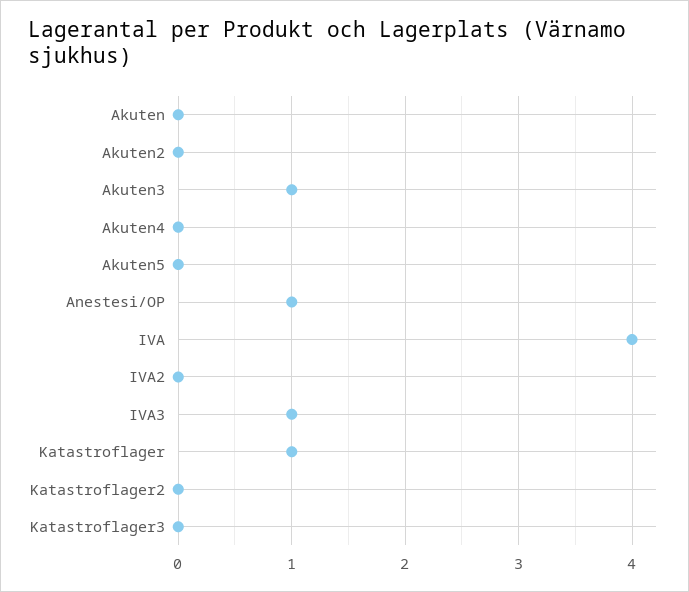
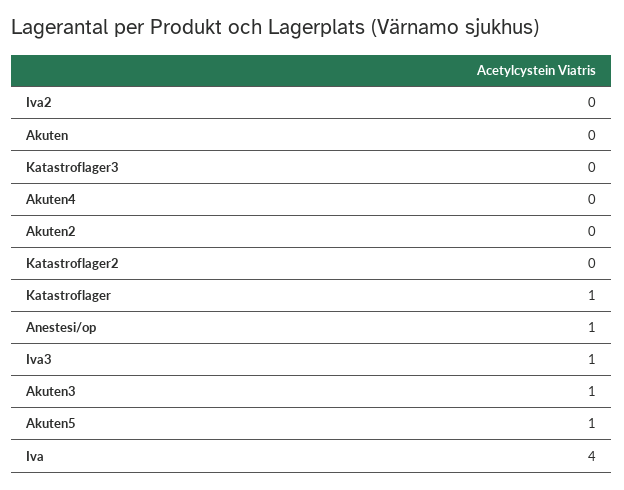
  {
    "Akuten": 0,
    "Akuten2": 0,
    "Akuten3": 1,
    "Akuten4": 0,
-   "Akuten5": 0,
+   "Akuten5": 1,
    "Anestesi/OP": 1,
    "IVA": 4,
    "IVA2": 0,
    "IVA3": 1,
    "Katastroflager": 1,
    "Katastroflager2": 0,
    "Katastroflager3": 0
  }

